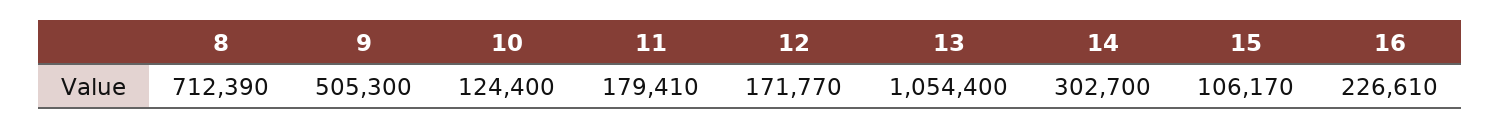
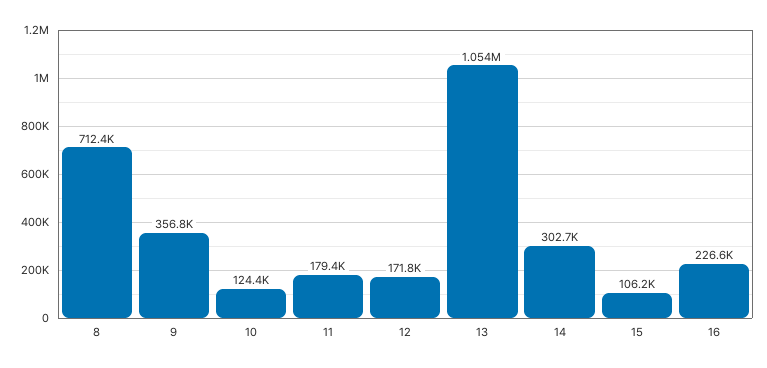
  {
    "8": 712390,
-   "9": 505300,
+   "9": 356800,
    "10": 124400,
    "11": 179410,
    "12": 171770,
    "13": 1054400,
    "14": 302700,
    "15": 106170,
    "16": 226610
  }

